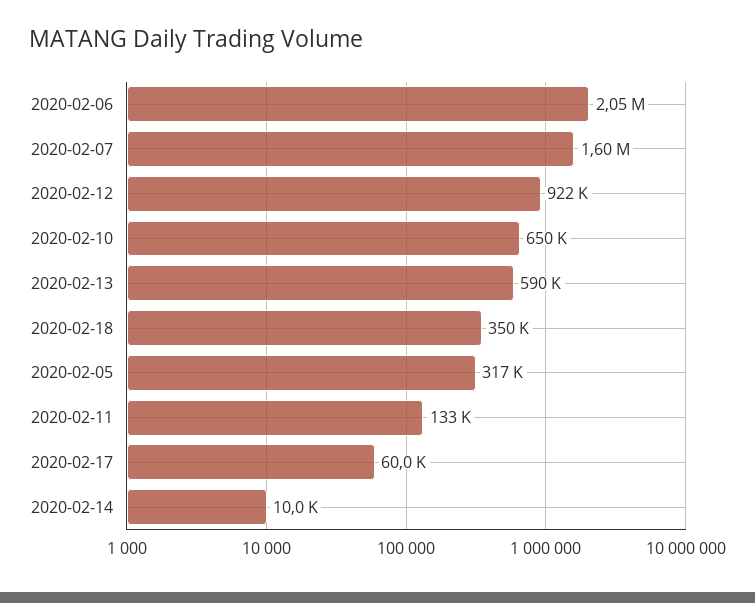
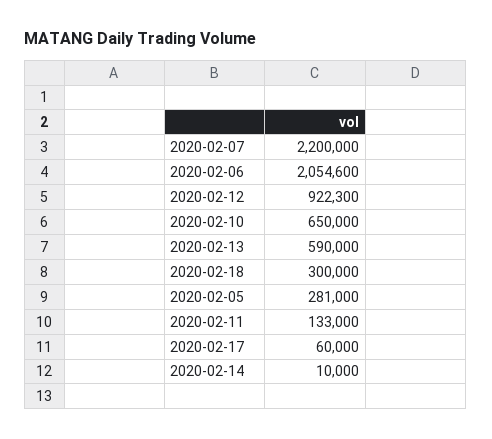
  {
    "2020-02-06": 2054600,
-   "2020-02-07": 1600000,
+   "2020-02-07": 2200000,
    "2020-02-12": 922300,
    "2020-02-10": 650000,
    "2020-02-13": 590000,
-   "2020-02-18": 350000,
+   "2020-02-18": 300000,
-   "2020-02-05": 317000,
+   "2020-02-05": 281000,
    "2020-02-11": 133000,
    "2020-02-17": 60000,
    "2020-02-14": 10000
  }

